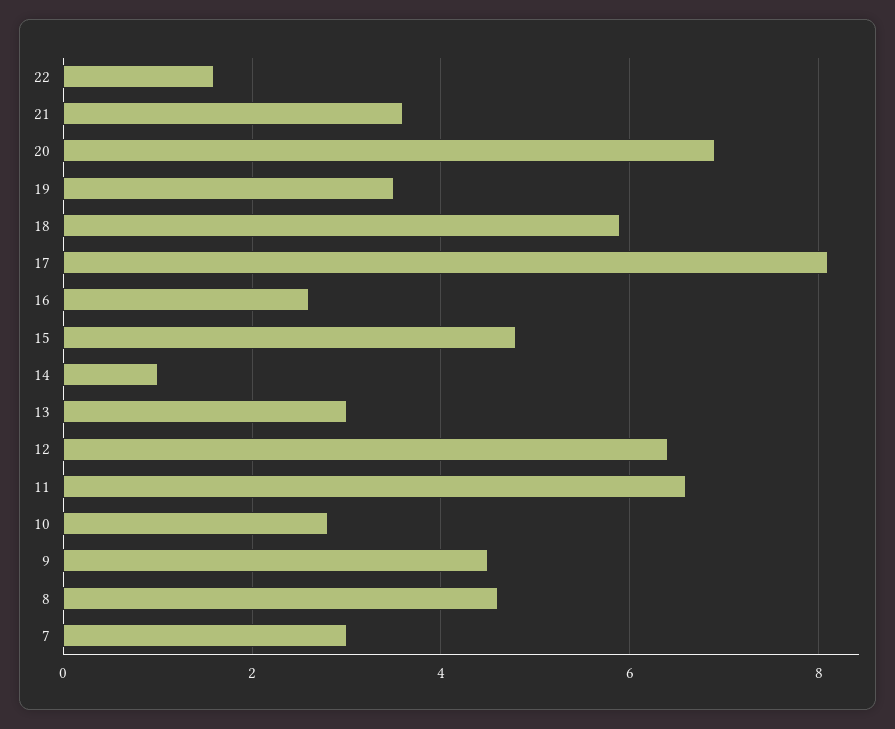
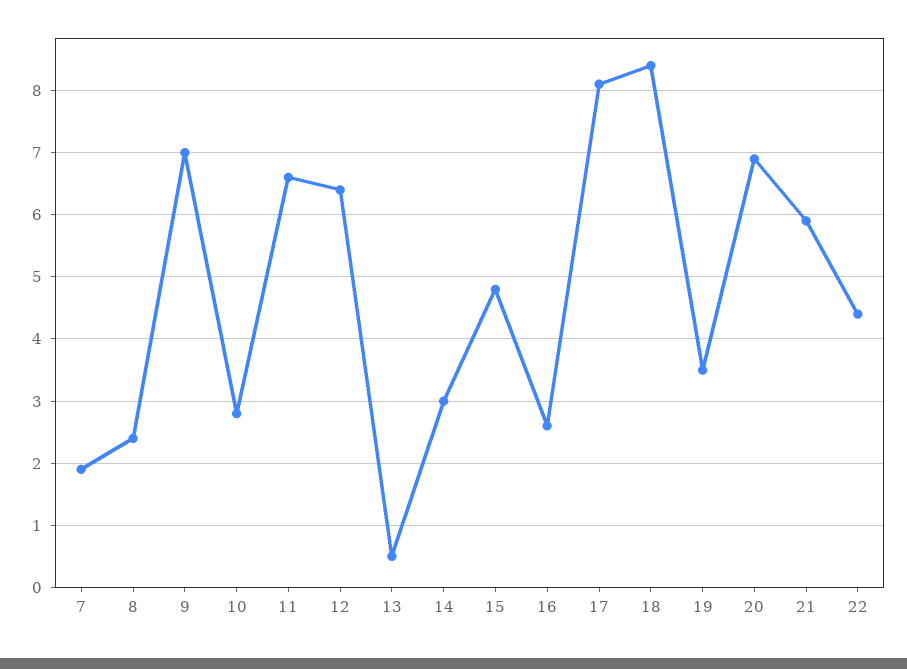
  {
-   "22": 1.5,
+   "22": 4.4,
-   "21": 3.5,
+   "21": 5.9,
    "20": 6.9,
    "19": 3.5,
-   "18": 6,
+   "18": 8.4,
    "17": 8.1,
    "16": 2.6,
    "15": 4.8,
-   "14": 1,
+   "14": 3,
-   "13": 3,
+   "13": 0.5,
    "12": 6.4,
    "11": 6.6,
    "10": 2.8,
-   "9": 4.5,
+   "9": 7,
-   "8": 4.5,
+   "8": 2.4,
-   "7": 3
+   "7": 1.9
  }

